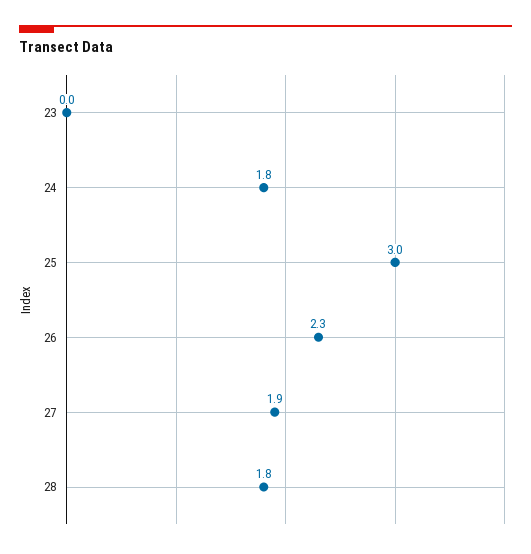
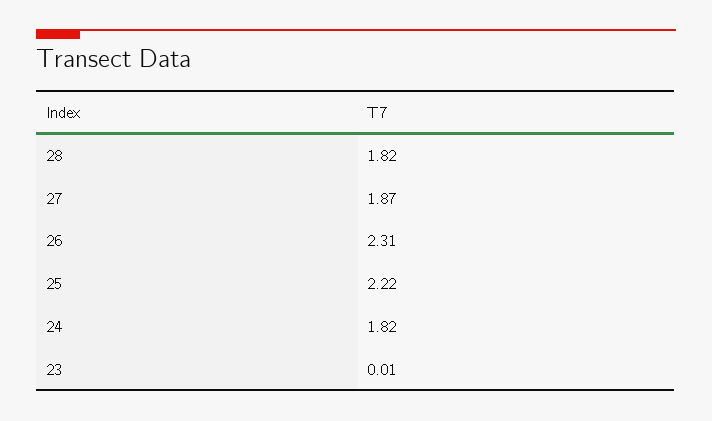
  {
    "23": 0.01,
    "24": 1.82,
-   "25": 3,
+   "25": 2.22,
    "26": 2.31,
    "27": 1.87,
    "28": 1.82
  }

